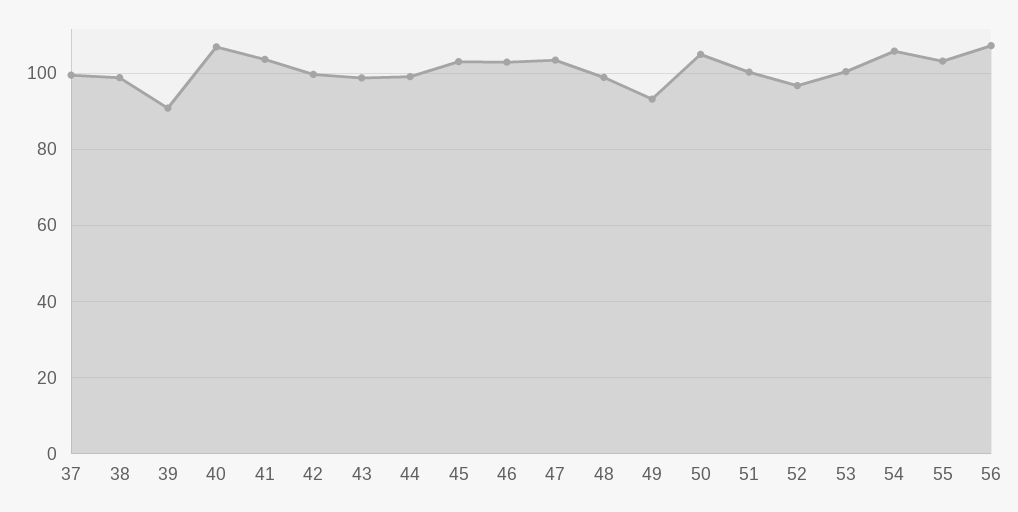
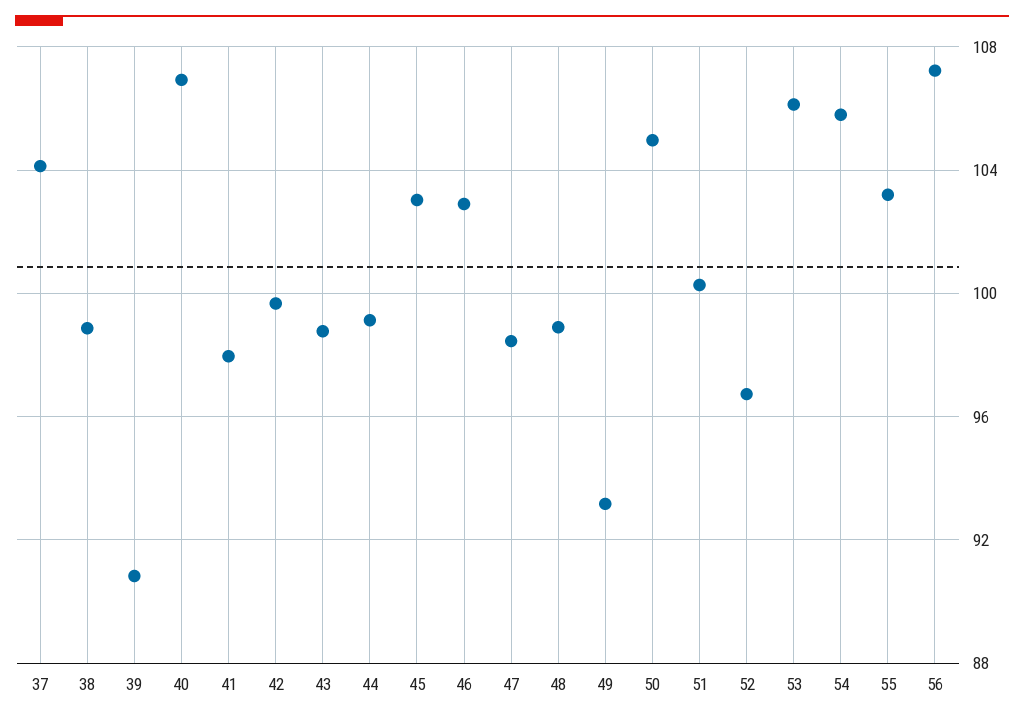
  {
-   "37": 100,
+   "37": 104,
    "38": 99,
    "39": 91,
    "40": 107,
-   "41": 104,
+   "41": 98,
    "42": 99.5,
    "43": 99,
    "44": 99,
    "45": 103,
    "46": 103,
-   "47": 104,
+   "47": 98.5,
    "48": 99,
    "49": 93,
    "50": 105,
    "51": 100.5,
    "52": 96.5,
-   "53": 100,
+   "53": 106,
    "54": 106,
    "55": 103,
    "56": 107
  }

